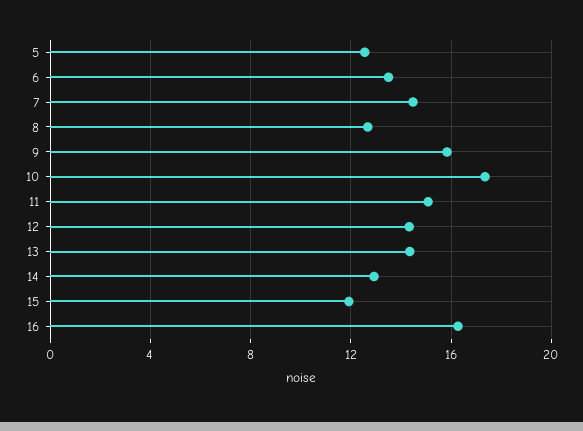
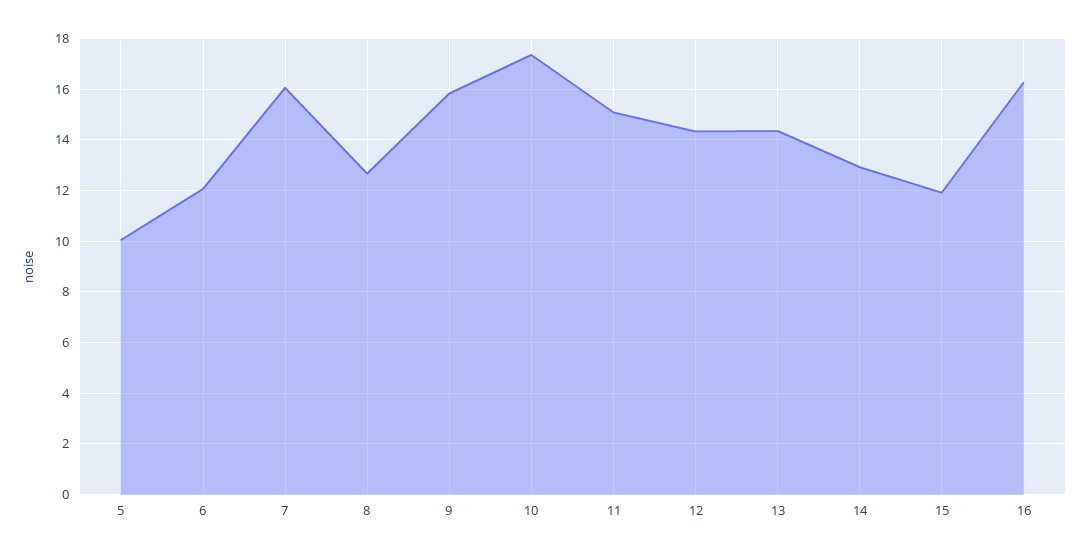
  {
-   "5": 12.5,
+   "5": 10,
-   "6": 13.5,
+   "6": 12,
-   "7": 14.5,
+   "7": 16,
    "8": 12.75,
    "9": 15.75,
    "10": 17.25,
    "11": 15,
    "12": 14.25,
    "13": 14.25,
    "14": 13,
    "15": 12,
    "16": 16.25
  }

